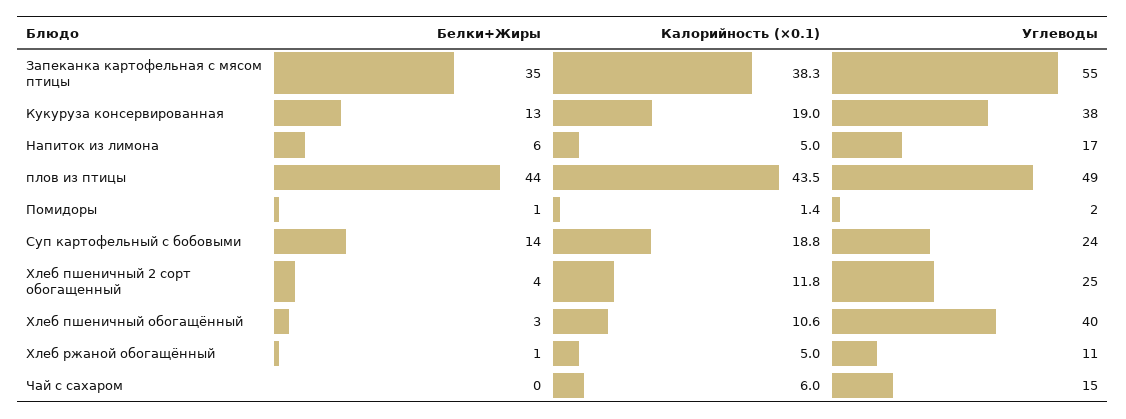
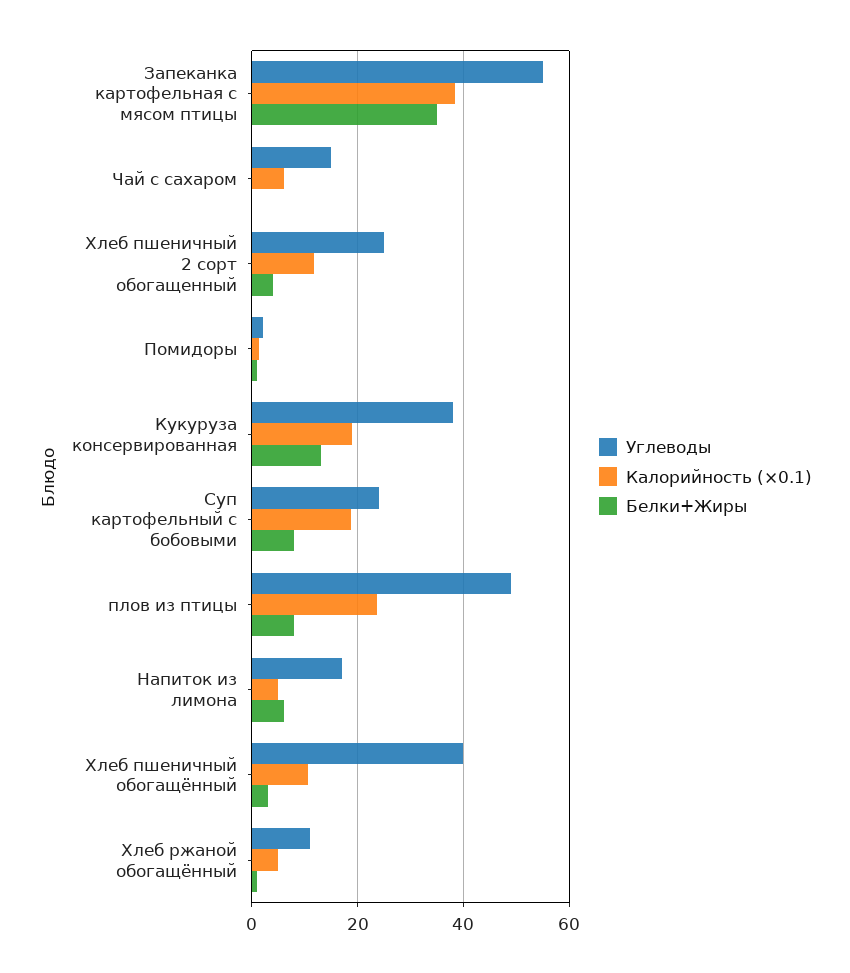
  {
    "Белки+Жиры": {
      "Запеканка картофельная с мясом птицы": 35,
      "Кукуруза консервированная": 13,
      "Напиток из лимона": 6,
-     "плов из птицы": 44,
+     "плов из птицы": 8,
      "Помидоры": 1,
-     "Суп картофельный с бобовыми": 14,
+     "Суп картофельный с бобовыми": 8,
      "Хлеб пшеничный 2 сорт обогащенный": 4,
      "Хлеб пшеничный обогащённый": 3,
      "Хлеб ржаной обогащённый": 1,
      "Чай с сахаром": 0
    },
    "Калорийность (×0.1)": {
      "Запеканка картофельная с мясом птицы": 38.3,
      "Кукуруза консервированная": 19,
      "Напиток из лимона": 5,
-     "плов из птицы": 43.5,
+     "плов из птицы": 24,
      "Помидоры": 1.4,
      "Суп картофельный с бобовыми": 18.8,
      "Хлеб пшеничный 2 сорт обогащенный": 11.8,
      "Хлеб пшеничный обогащённый": 10.6,
      "Хлеб ржаной обогащённый": 5,
      "Чай с сахаром": 6
    },
    "Углеводы": {
      "Запеканка картофельная с мясом птицы": 55,
      "Кукуруза консервированная": 38,
      "Напиток из лимона": 17,
      "плов из птицы": 49,
      "Помидоры": 2,
      "Суп картофельный с бобовыми": 24,
      "Хлеб пшеничный 2 сорт обогащенный": 25,
      "Хлеб пшеничный обогащённый": 40,
      "Хлеб ржаной обогащённый": 11,
      "Чай с сахаром": 15
    }
  }

